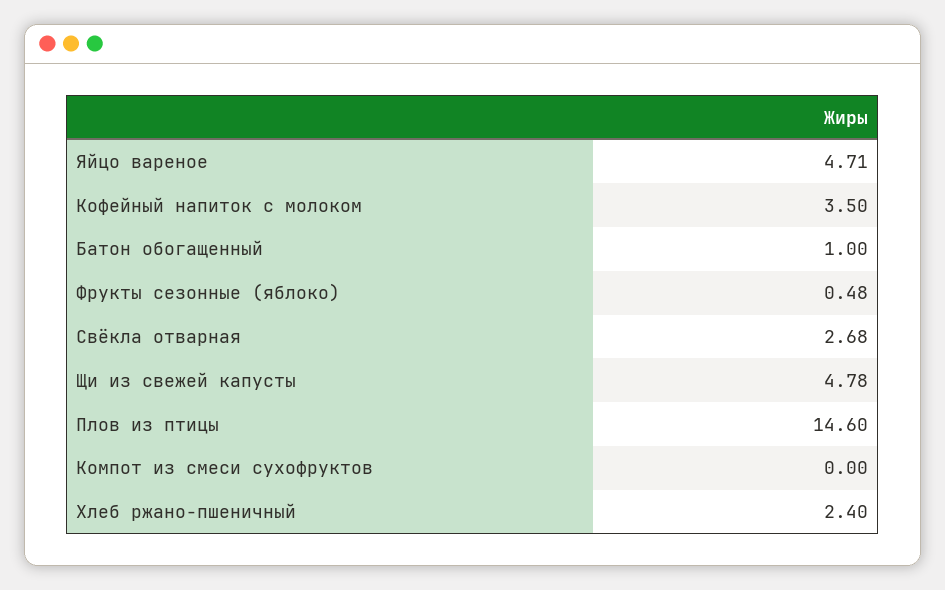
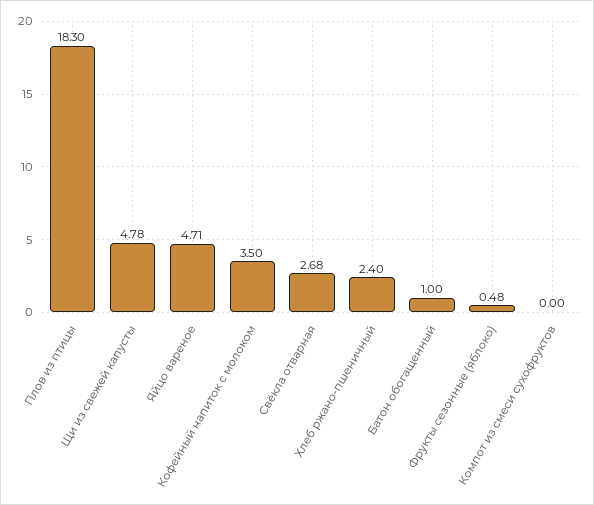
  {
    "Яйцо вареное": 4.71,
    "Кофейный напиток с молоком": 3.5,
    "Батон обогащенный": 1,
    "Фрукты сезонные (яблоко)": 0.48,
    "Свёкла отварная": 2.68,
    "Щи из свежей капусты": 4.78,
-   "Плов из птицы": 14.6,
+   "Плов из птицы": 18.3,
    "Компот из смеси сухофруктов": 0,
    "Хлеб ржано-пшеничный": 2.4
  }

